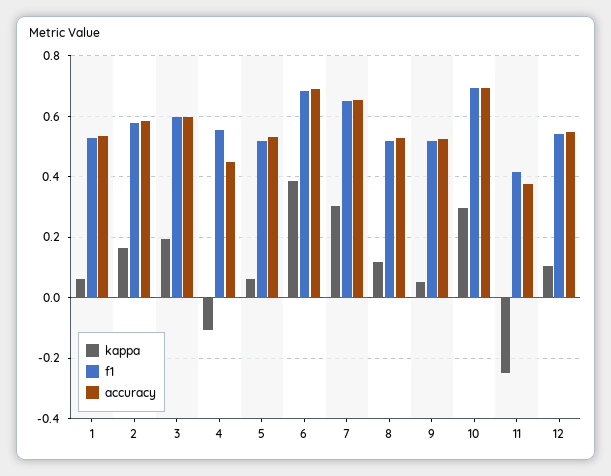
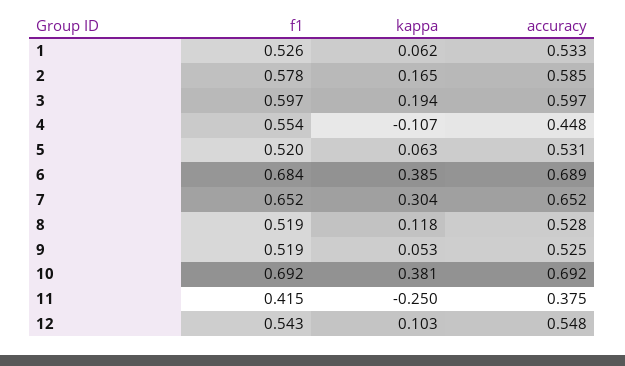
  {
    "kappa": {
      "1": 0.062,
      "2": 0.165,
      "3": 0.194,
      "4": -0.107,
      "5": 0.063,
      "6": 0.385,
      "7": 0.304,
      "8": 0.118,
      "9": 0.053,
-     "10": 0.3,
+     "10": 0.381,
      "11": -0.25,
      "12": 0.103
    },
    "f1": {
      "1": 0.526,
      "2": 0.578,
      "3": 0.597,
      "4": 0.554,
      "5": 0.52,
      "6": 0.684,
      "7": 0.652,
      "8": 0.519,
      "9": 0.519,
      "10": 0.692,
      "11": 0.415,
      "12": 0.543
    },
    "accuracy": {
      "1": 0.533,
      "2": 0.585,
      "3": 0.597,
      "4": 0.448,
      "5": 0.531,
      "6": 0.689,
      "7": 0.652,
      "8": 0.528,
      "9": 0.525,
      "10": 0.692,
      "11": 0.375,
      "12": 0.548
    }
  }

